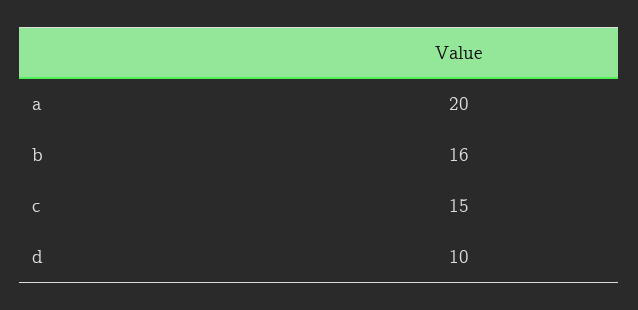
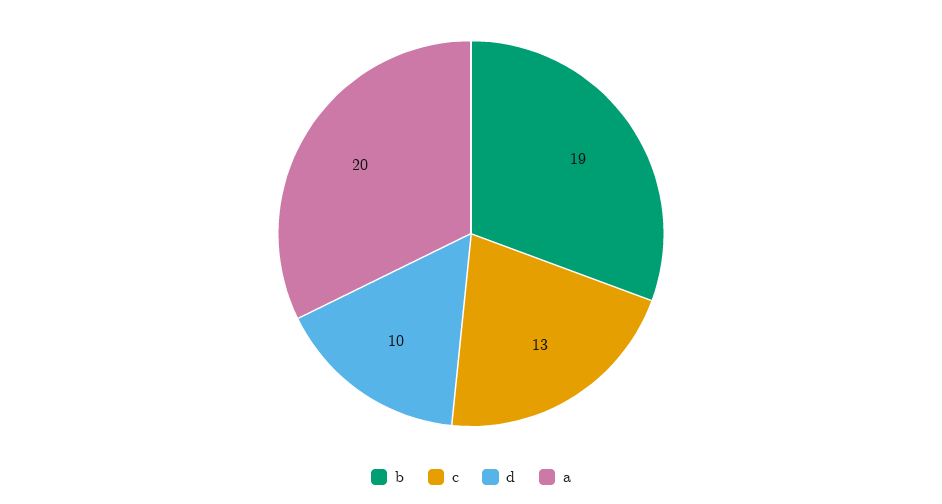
  {
    "a": 20,
-   "b": 16,
+   "b": 19,
-   "c": 15,
+   "c": 13,
    "d": 10
  }

